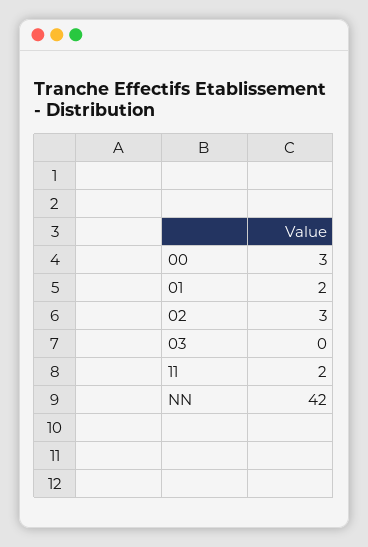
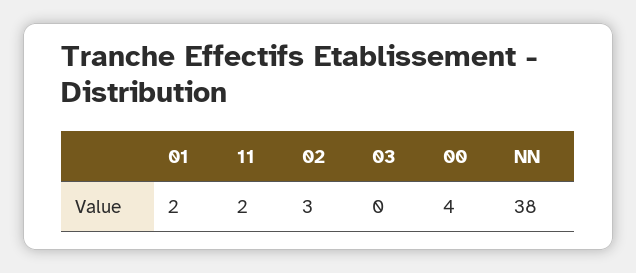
  {
-   "00": 3,
+   "00": 4,
    "01": 2,
    "02": 3,
    "03": 0,
    "11": 2,
-   "NN": 42
+   "NN": 38
  }

